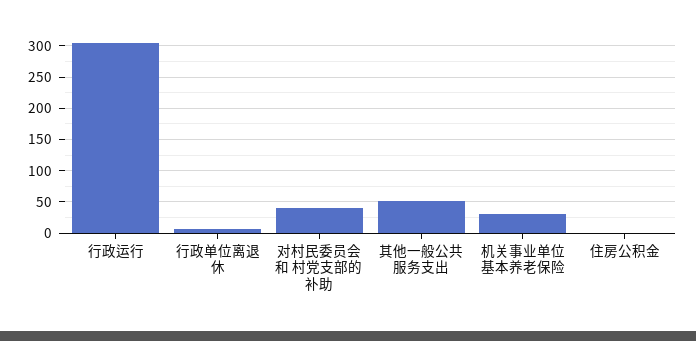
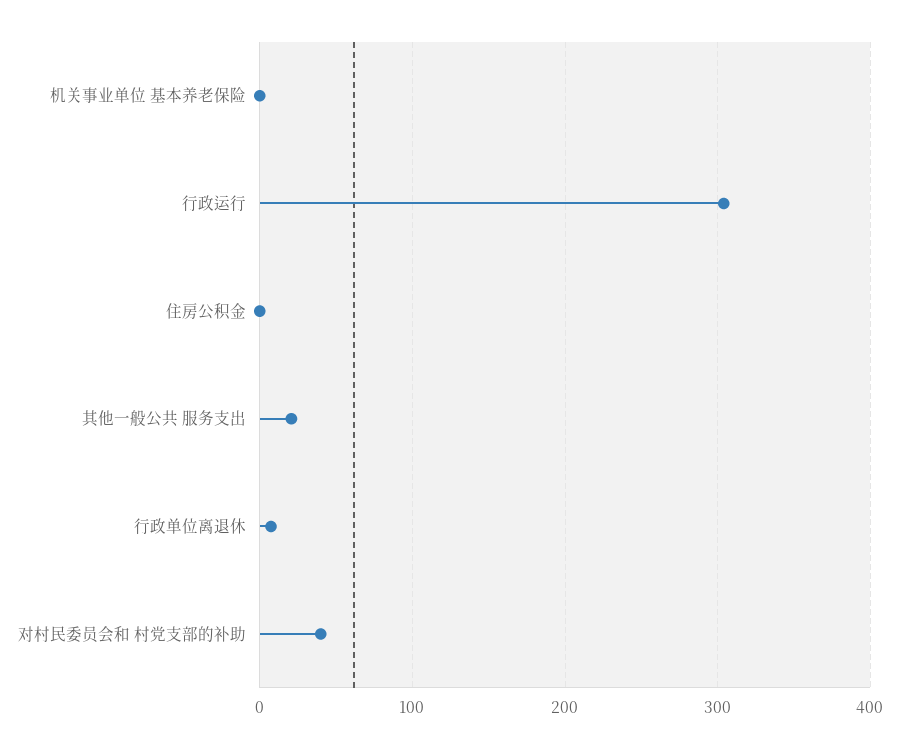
  {
    "行政运行": 300,
    "行政单位离退休": 10,
    "对村民委员会和 村党支部的补助": 40,
-   "其他一般公共 服务支出": 50,
+   "其他一般公共 服务支出": 20,
-   "机关事业单位 基本养老保险": 30,
+   "机关事业单位 基本养老保险": 0,
    "住房公积金": 0
  }

